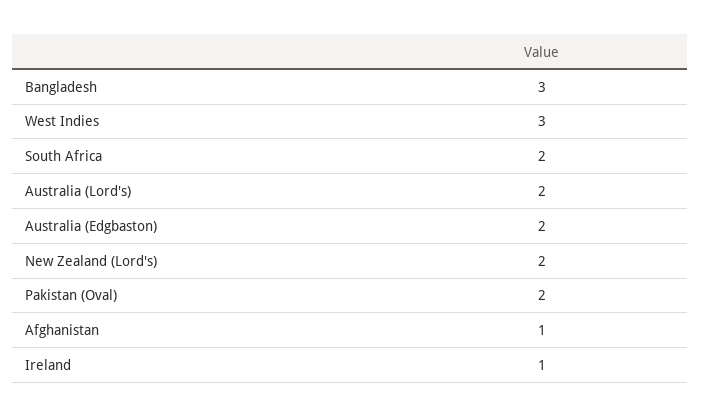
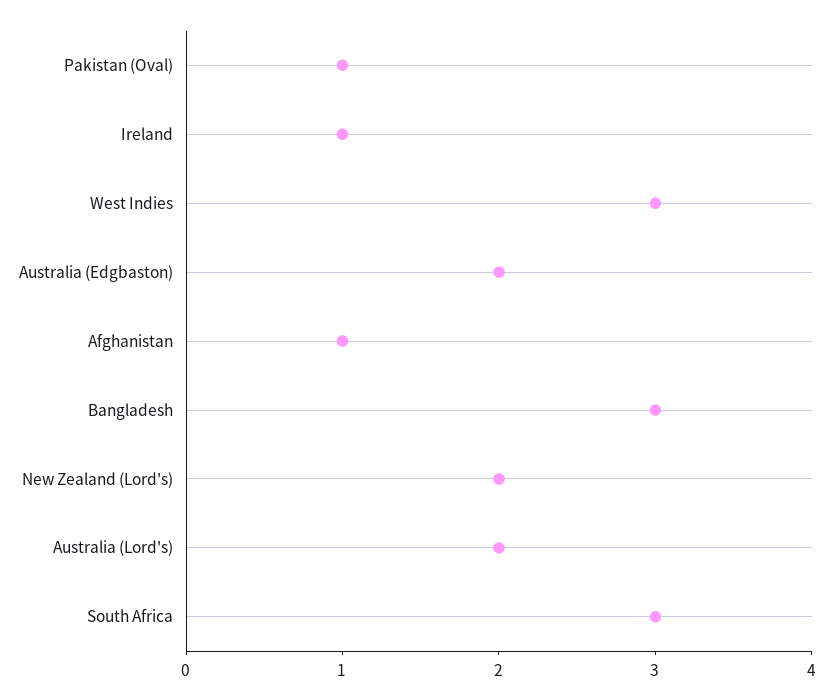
  {
    "Bangladesh": 3,
    "West Indies": 3,
-   "South Africa": 2,
+   "South Africa": 3,
    "Australia (Lord's)": 2,
    "Australia (Edgbaston)": 2,
    "New Zealand (Lord's)": 2,
-   "Pakistan (Oval)": 2,
+   "Pakistan (Oval)": 1,
    "Afghanistan": 1,
    "Ireland": 1
  }

